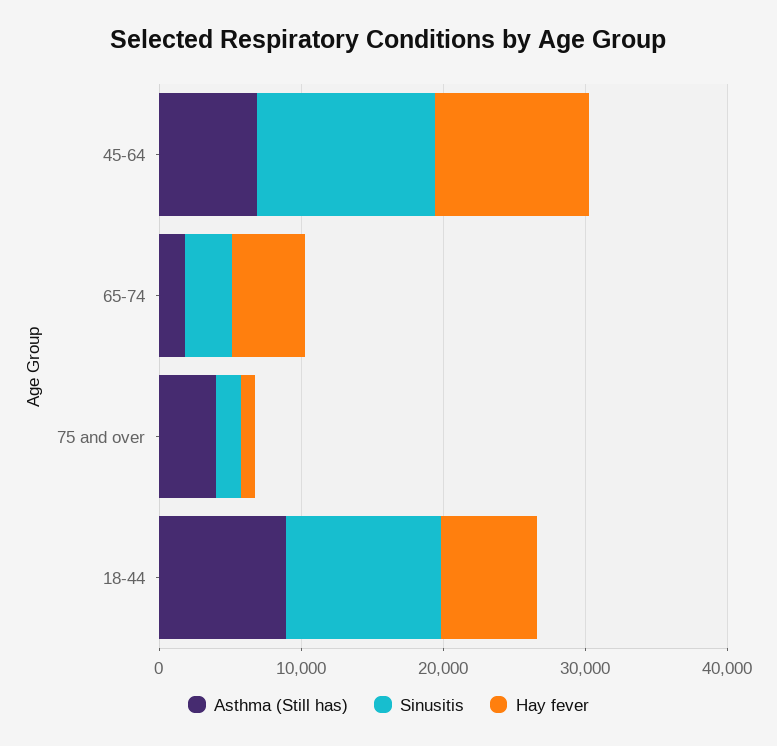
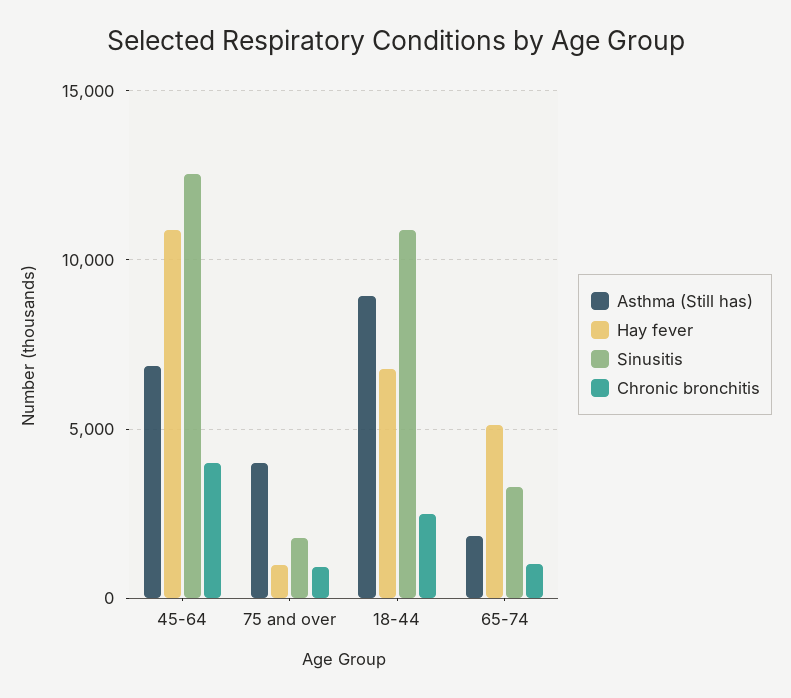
  {
    "Asthma (Still has)": {
      "45-64": 7000,
      "65-74": 2000,
      "75 and over": 4000,
      "18-44": 9000
    },
    "Sinusitis": {
      "45-64": 12500,
      "65-74": 3500,
      "75 and over": 2000,
      "18-44": 11000
    },
    "Hay fever": {
      "45-64": 11000,
      "65-74": 5000,
      "75 and over": 1000,
      "18-44": 7000
-   }
+   },
+   "Chronic bronchitis": {
+     "45-64": 4000,
+     "75 and over": 1000,
+     "18-44": 2500,
+     "65-74": 1000
+   }
  }

